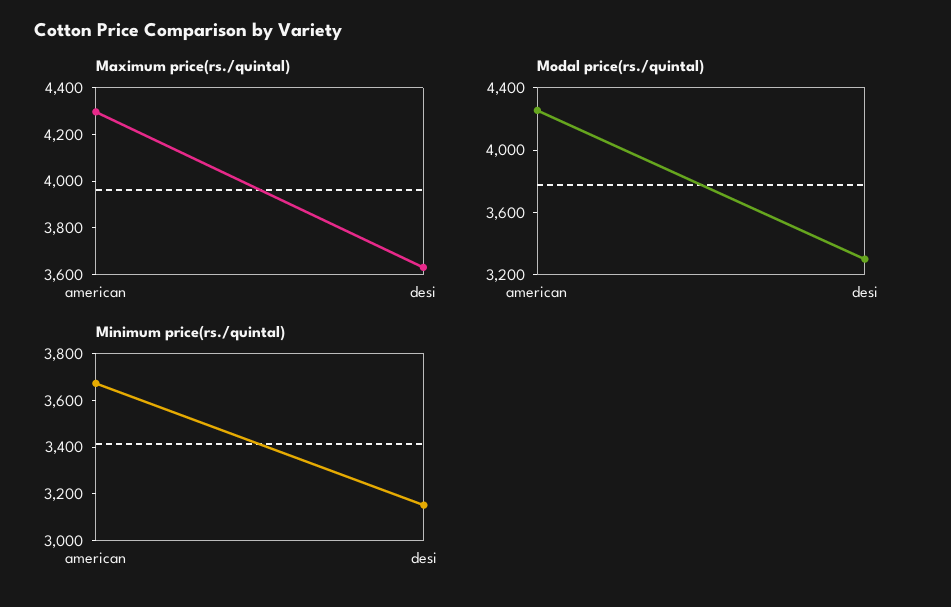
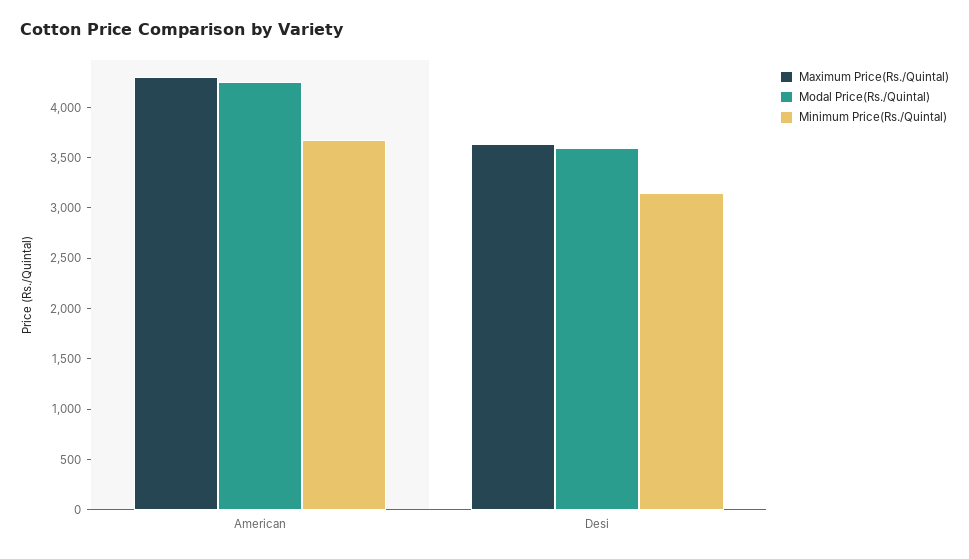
  {
    "Maximum price(rs./quintal)": {
      "american": 4300,
      "desi": 3650
    },
    "Modal price(rs./quintal)": {
      "american": 4300,
-     "desi": 3300
+     "desi": 3600
    },
    "Minimum price(rs./quintal)": {
      "american": 3650,
      "desi": 3150
    }
  }

